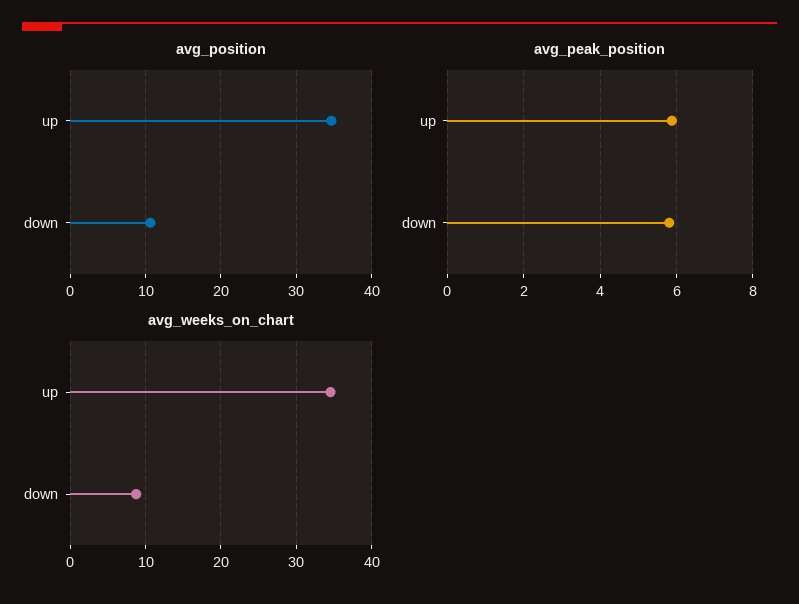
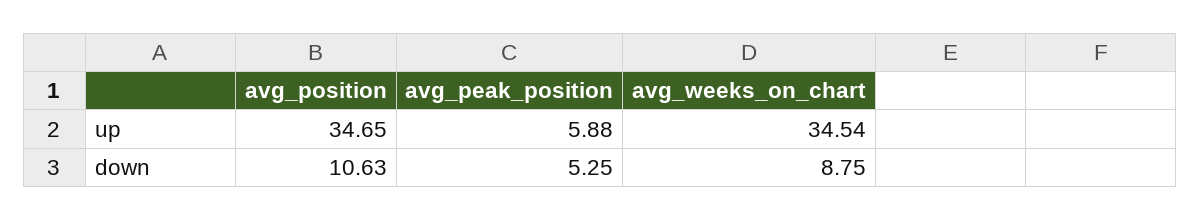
  {
    "avg_position": {
      "up": 34.65,
      "down": 10.63
    },
    "avg_peak_position": {
      "up": 5.88,
-     "down": 5.8
+     "down": 5.25
    },
    "avg_weeks_on_chart": {
      "up": 34.54,
      "down": 8.75
    }
  }

